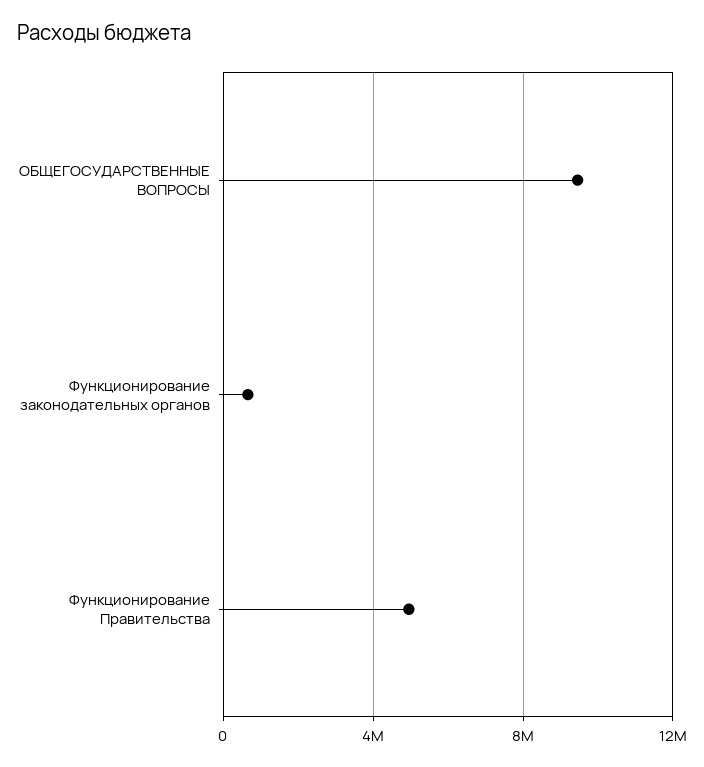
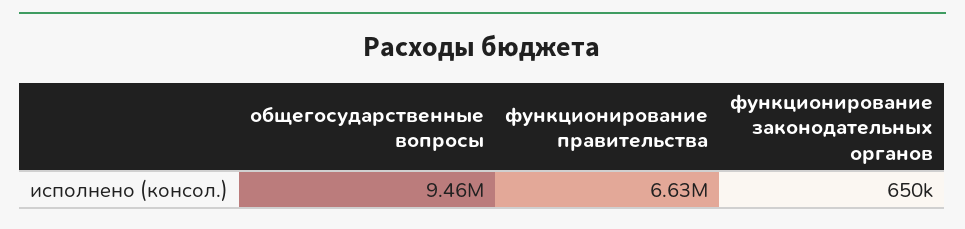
  {
    "ОБЩЕГОСУДАРСТВЕННЫЕ ВОПРОСЫ": 9460000,
    "Функционирование законодательных органов": 650000,
-   "Функционирование Правительства": 5000000
+   "Функционирование Правительства": 6630000
  }

